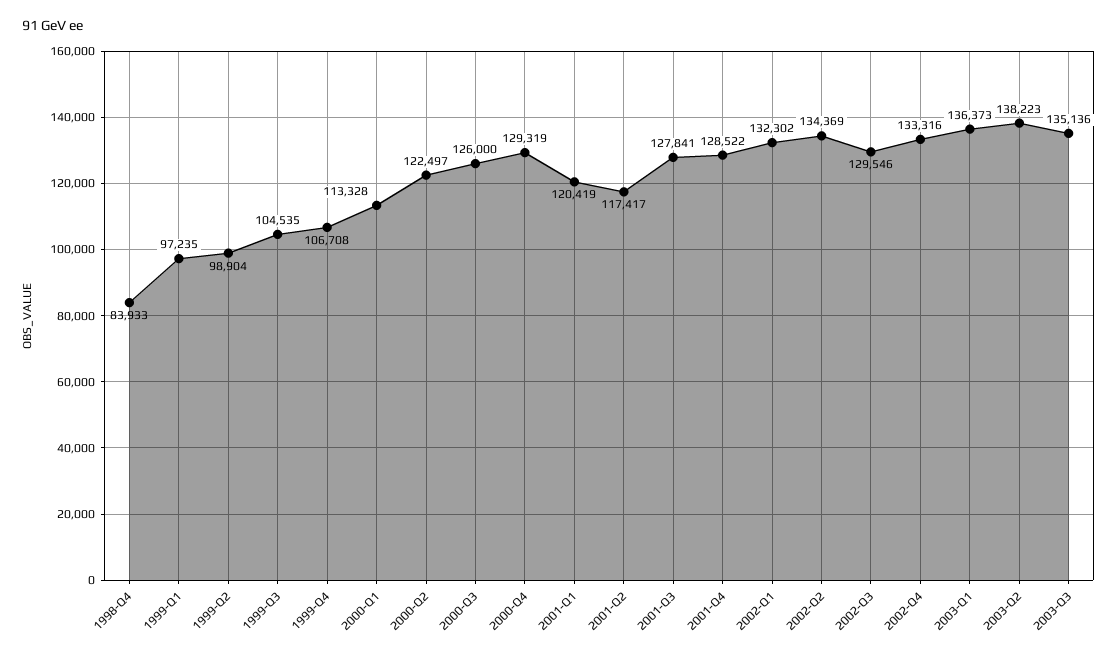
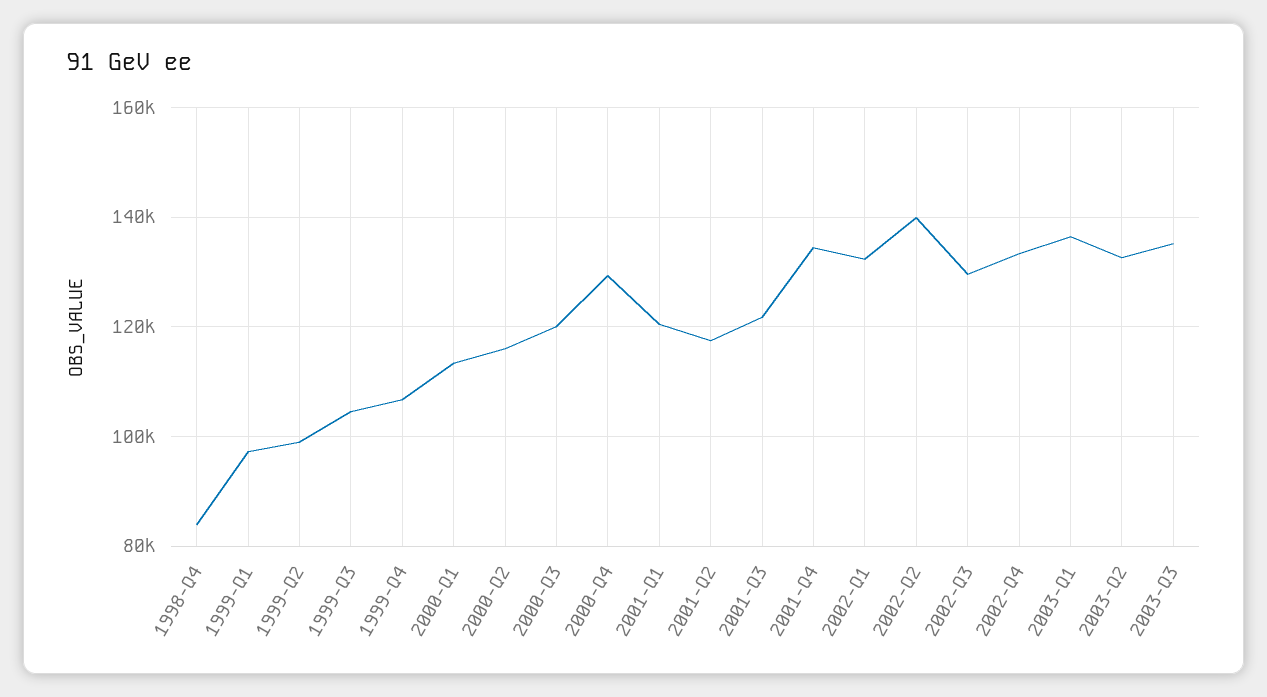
  {
    "1998-Q4": 83933,
    "1999-Q1": 97235,
    "1999-Q2": 98904,
    "1999-Q3": 104535,
    "1999-Q4": 106708,
    "2000-Q1": 113328,
-   "2000-Q2": 122497,
+   "2000-Q2": 116000,
-   "2000-Q3": 126000,
+   "2000-Q3": 120000,
    "2000-Q4": 129319,
    "2001-Q1": 120419,
    "2001-Q2": 117417,
-   "2001-Q3": 127841,
+   "2001-Q3": 122000,
-   "2001-Q4": 128522,
+   "2001-Q4": 134000,
    "2002-Q1": 132302,
-   "2002-Q2": 134369,
+   "2002-Q2": 140000,
    "2002-Q3": 129546,
    "2002-Q4": 133316,
    "2003-Q1": 136373,
-   "2003-Q2": 138223,
+   "2003-Q2": 132000,
    "2003-Q3": 135136
  }

